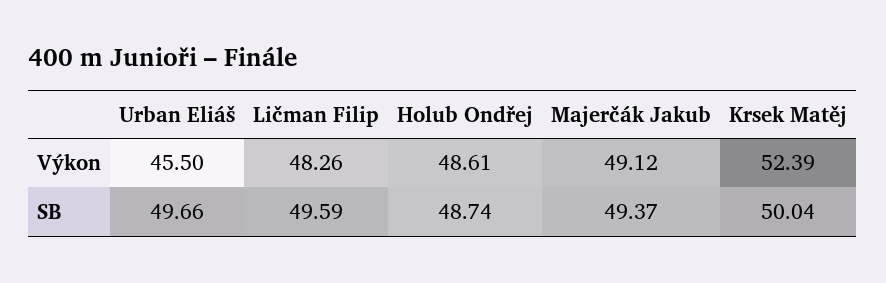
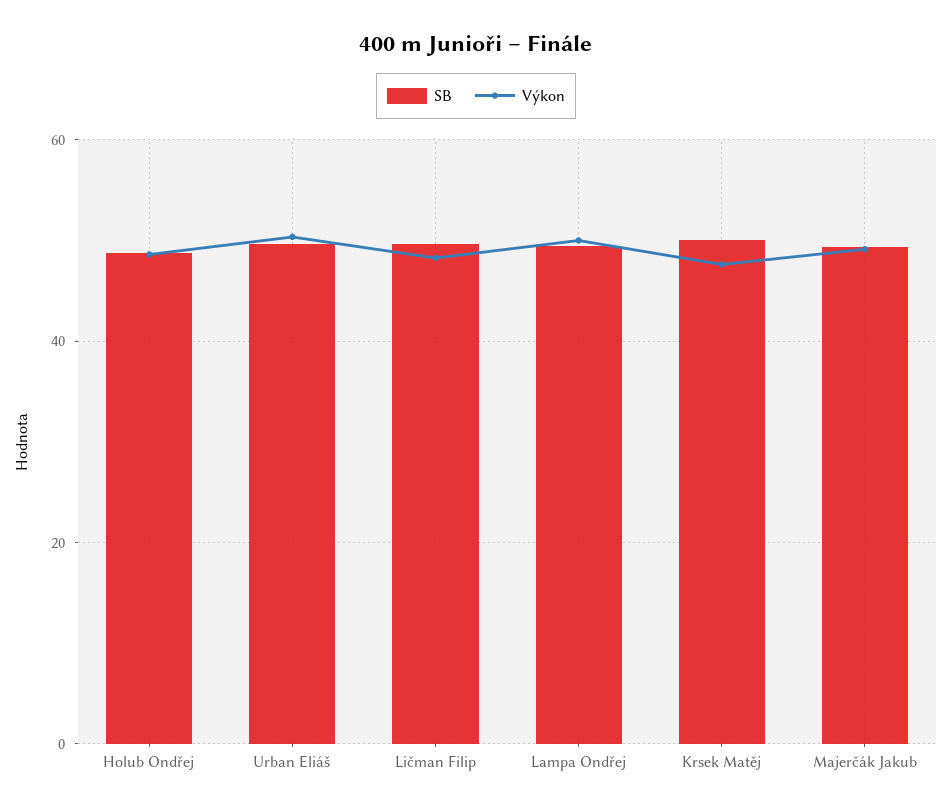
  {
    "Výkon": {
-     "Urban Eliáš": 45.5,
+     "Urban Eliáš": 50,
      "Ličman Filip": 48.26,
      "Holub Ondřej": 48.61,
      "Majerčák Jakub": 49.12,
-     "Krsek Matěj": 52.39
+     "Krsek Matěj": 48,
+     "Lampa Ondřej": 50
    },
    "SB": {
      "Urban Eliáš": 49.66,
      "Ličman Filip": 49.59,
      "Holub Ondřej": 48.74,
      "Majerčák Jakub": 49.37,
-     "Krsek Matěj": 50.04
+     "Krsek Matěj": 50.04,
+     "Lampa Ondřej": 50
    }
  }

